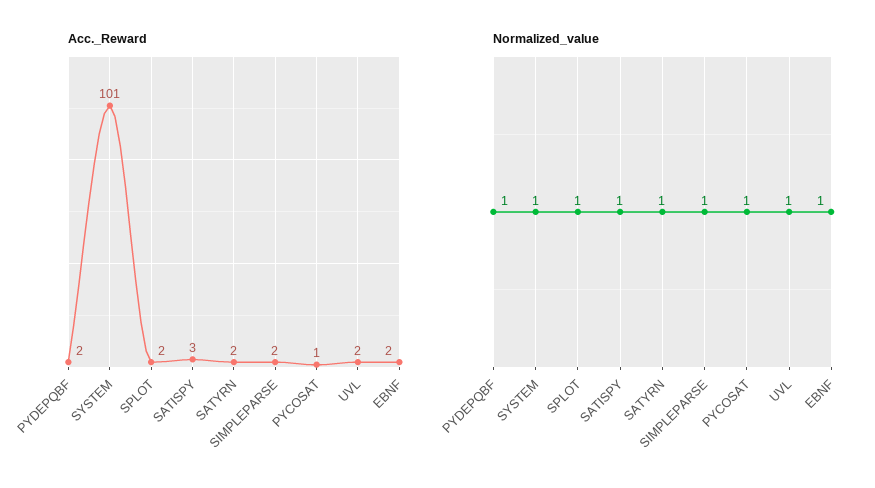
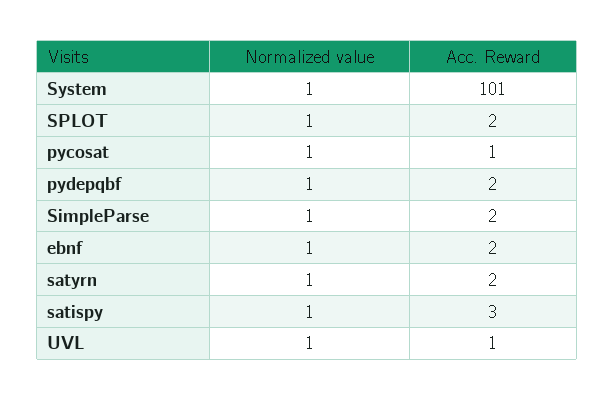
  {
    "Acc._Reward": {
      "PYDEPQBF": 2,
      "SYSTEM": 101,
      "SPLOT": 2,
      "SATISPY": 3,
      "SATYRN": 2,
      "SIMPLEPARSE": 2,
      "PYCOSAT": 1,
-     "UVL": 2,
+     "UVL": 1,
      "EBNF": 2
    },
    "Normalized_value": {
      "PYDEPQBF": 1,
      "SYSTEM": 1,
      "SPLOT": 1,
      "SATISPY": 1,
      "SATYRN": 1,
      "SIMPLEPARSE": 1,
      "PYCOSAT": 1,
      "UVL": 1,
      "EBNF": 1
    }
  }

